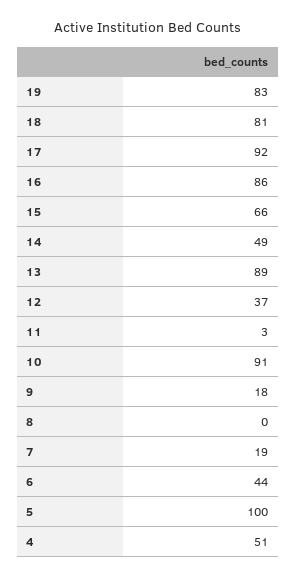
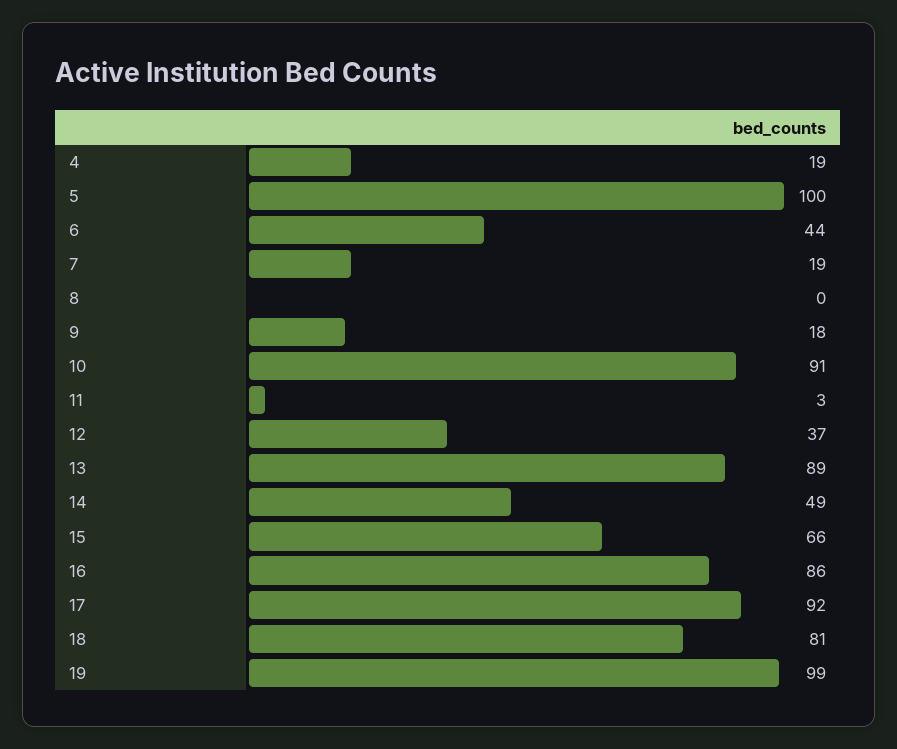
  {
-   "19": 83,
+   "19": 99,
    "18": 81,
    "17": 92,
    "16": 86,
    "15": 66,
    "14": 49,
    "13": 89,
    "12": 37,
    "11": 3,
    "10": 91,
    "9": 18,
    "8": 0,
    "7": 19,
    "6": 44,
    "5": 100,
-   "4": 51
+   "4": 19
  }

